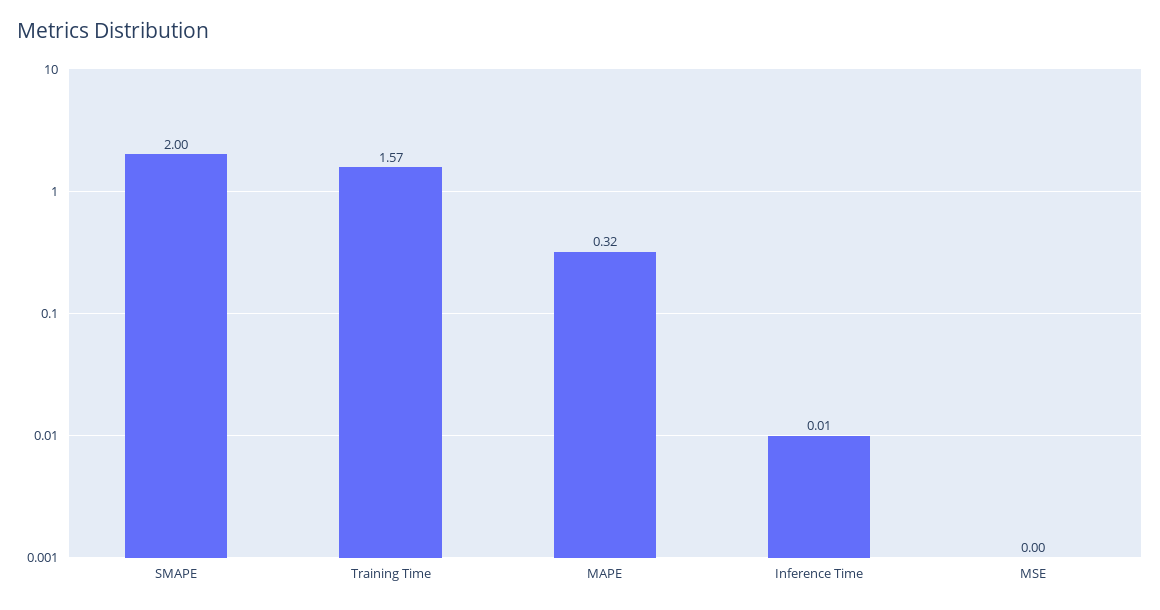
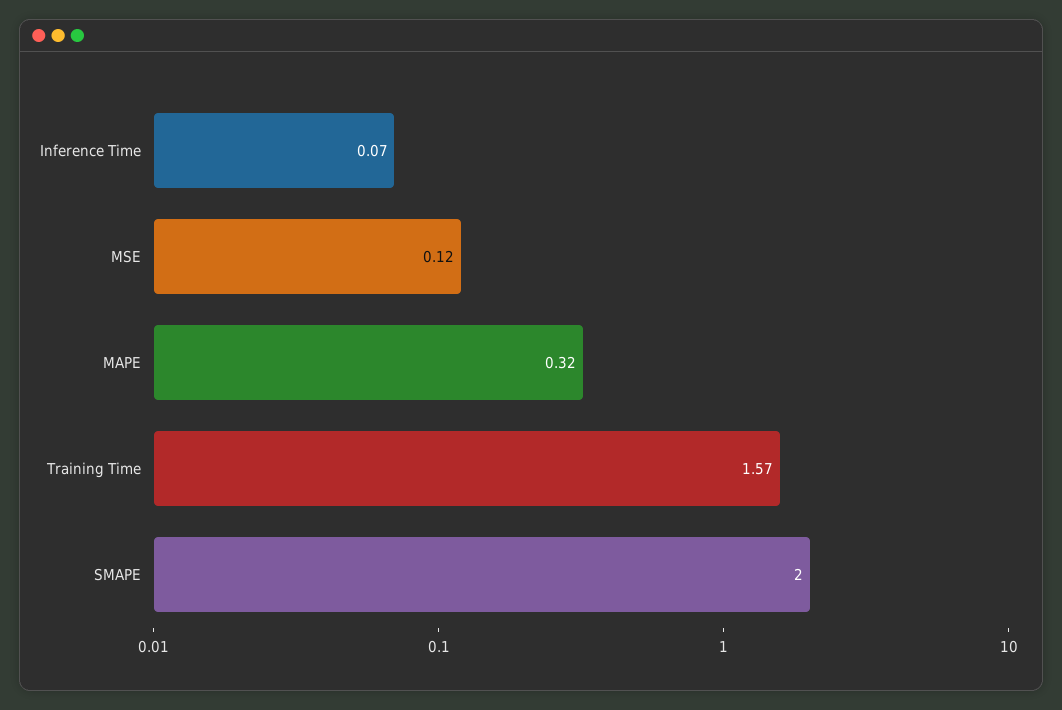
  {
    "SMAPE": 2,
    "Training Time": 1.57,
    "MAPE": 0.32,
-   "Inference Time": 0.01,
+   "Inference Time": 0.07,
-   "MSE": 0
+   "MSE": 0.12
  }

